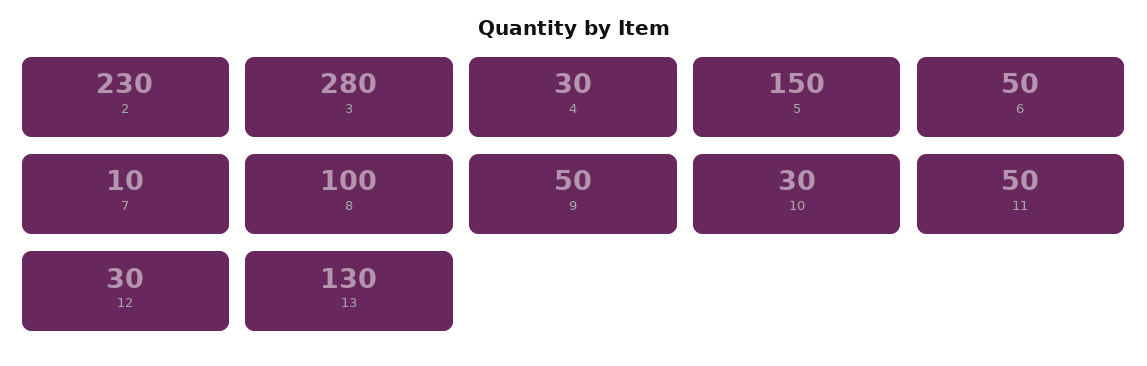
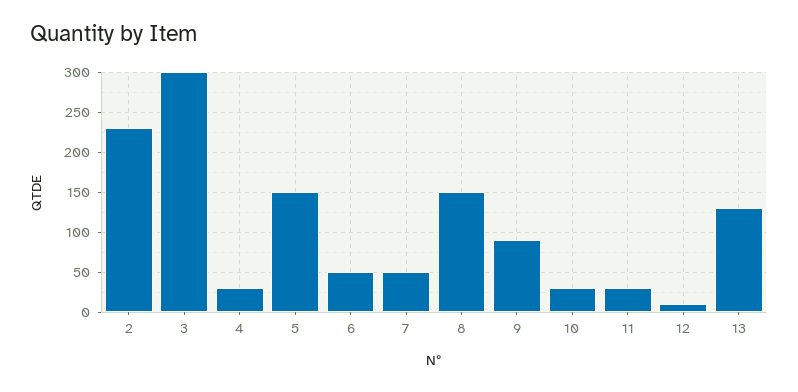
  {
    "2": 230,
-   "3": 280,
+   "3": 300,
    "4": 30,
    "5": 150,
    "6": 50,
-   "7": 10,
+   "7": 50,
-   "8": 100,
+   "8": 150,
-   "9": 50,
+   "9": 90,
    "10": 30,
-   "11": 50,
+   "11": 30,
-   "12": 30,
+   "12": 10,
    "13": 130
  }

